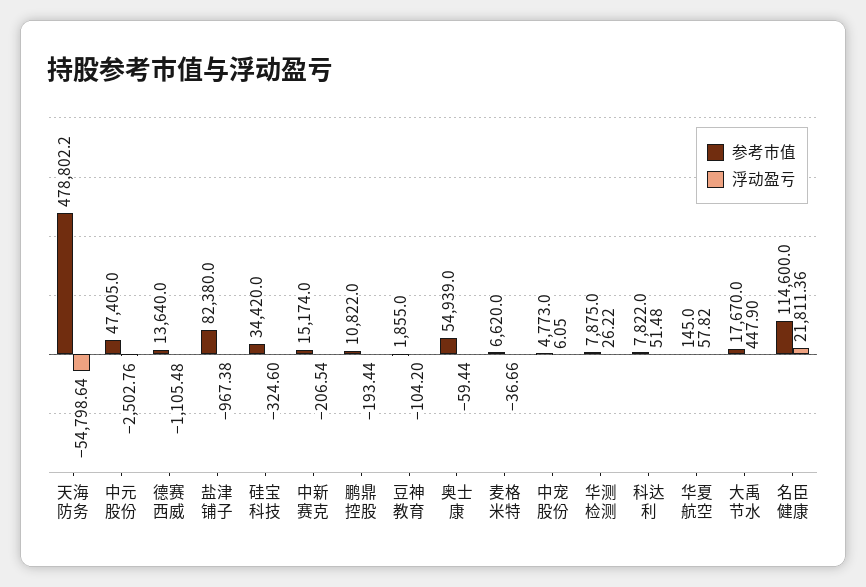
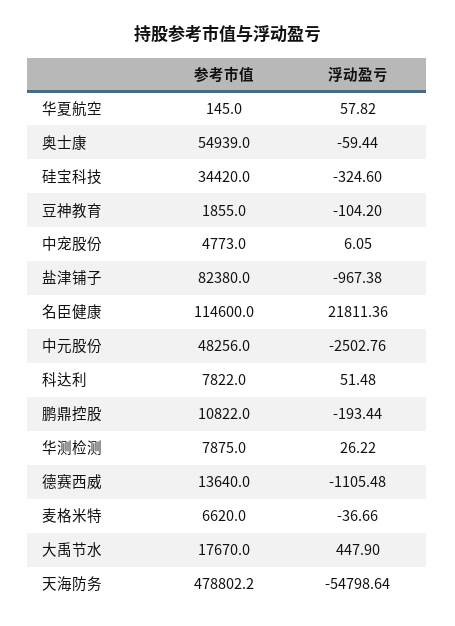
  {
    "参考市值": {
      "天海防务": 478802.2,
-     "中元股份": 47405,
+     "中元股份": 48256,
      "德赛西威": 13640,
      "盐津铺子": 82380,
      "硅宝科技": 34420,
-     "中新赛克": 15174,
      "鹏鼎控股": 10822,
      "豆神教育": 1855,
      "奥士康": 54939,
      "麦格米特": 6620,
      "中宠股份": 4773,
      "华测检测": 7875,
      "科达利": 7822,
      "华夏航空": 145,
      "大禹节水": 17670,
      "名臣健康": 114600
    },
    "浮动盈亏": {
      "天海防务": -54798.64,
      "中元股份": -2502.76,
      "德赛西威": -1105.48,
      "盐津铺子": -967.38,
      "硅宝科技": -324.6,
-     "中新赛克": -206.54,
      "鹏鼎控股": -193.44,
      "豆神教育": -104.2,
      "奥士康": -59.44,
      "麦格米特": -36.66,
      "中宠股份": 6.05,
      "华测检测": 26.22,
      "科达利": 51.48,
      "华夏航空": 57.82,
      "大禹节水": 447.9,
      "名臣健康": 21811.36
    }
  }

